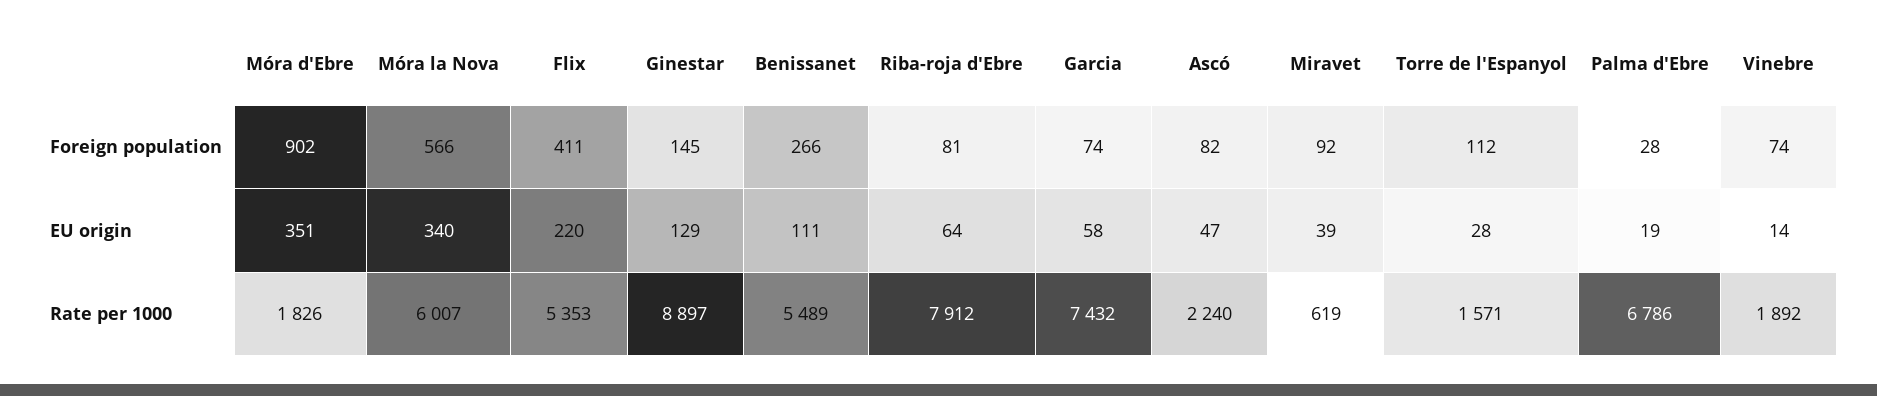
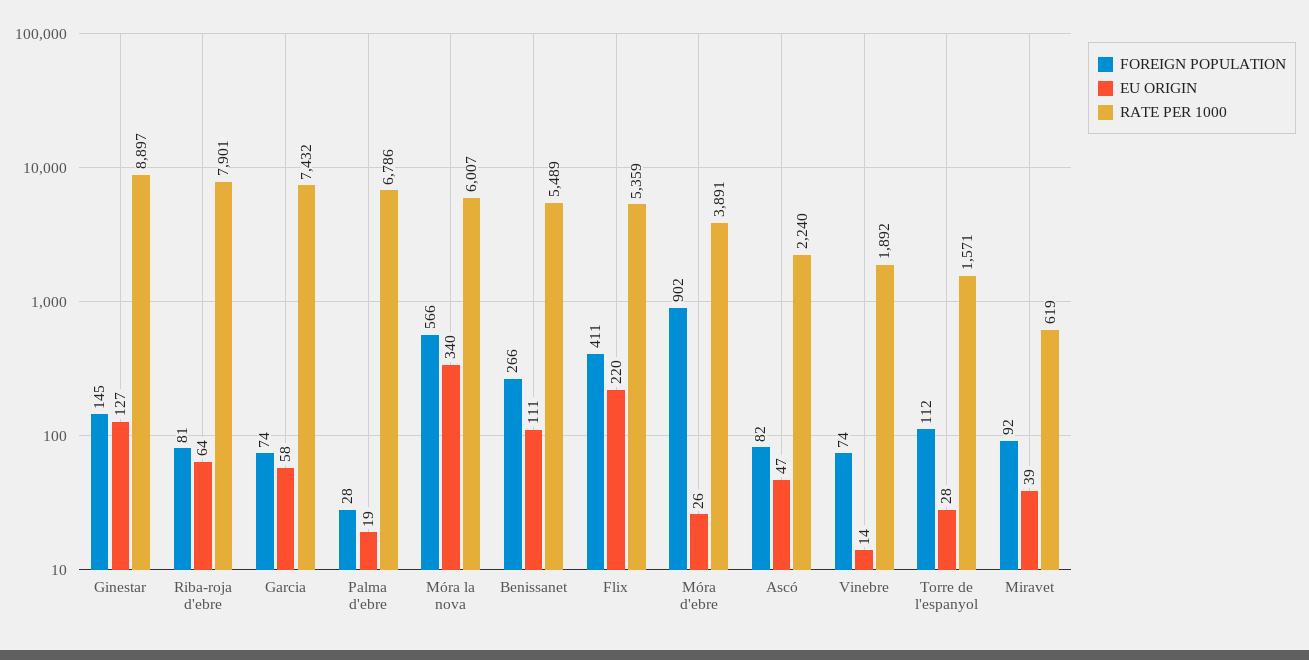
  {
    "Foreign population": {
      "Móra d'Ebre": 902,
      "Móra la Nova": 566,
      "Flix": 411,
      "Ginestar": 145,
      "Benissanet": 266,
      "Riba-roja d'Ebre": 81,
      "Garcia": 74,
      "Ascó": 82,
      "Miravet": 92,
      "Torre de l'Espanyol": 112,
      "Palma d'Ebre": 28,
      "Vinebre": 74
    },
    "EU origin": {
-     "Móra d'Ebre": 351,
+     "Móra d'Ebre": 26,
      "Móra la Nova": 340,
      "Flix": 220,
-     "Ginestar": 129,
+     "Ginestar": 127,
      "Benissanet": 111,
      "Riba-roja d'Ebre": 64,
      "Garcia": 58,
      "Ascó": 47,
      "Miravet": 39,
      "Torre de l'Espanyol": 28,
      "Palma d'Ebre": 19,
      "Vinebre": 14
    },
    "Rate per 1000": {
-     "Móra d'Ebre": 1826,
+     "Móra d'Ebre": 3891,
      "Móra la Nova": 6007,
-     "Flix": 5353,
+     "Flix": 5359,
      "Ginestar": 8897,
      "Benissanet": 5489,
-     "Riba-roja d'Ebre": 7912,
+     "Riba-roja d'Ebre": 7901,
      "Garcia": 7432,
      "Ascó": 2240,
      "Miravet": 619,
      "Torre de l'Espanyol": 1571,
      "Palma d'Ebre": 6786,
      "Vinebre": 1892
    }
  }

